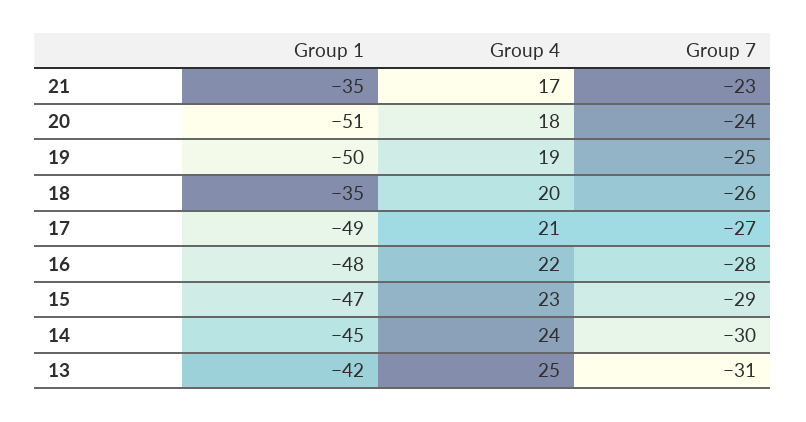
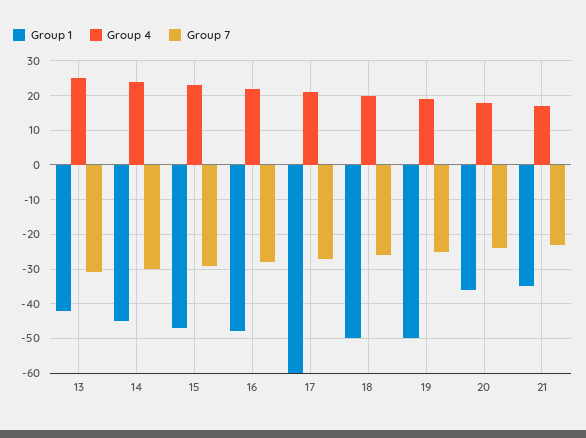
  {
    "Group 1": {
      "21": -35,
-     "20": -51,
+     "20": -35,
      "19": -50,
-     "18": -35,
+     "18": -50,
-     "17": -49,
+     "17": -60,
      "16": -48,
      "15": -47,
      "14": -45,
      "13": -42
    },
    "Group 4": {
      "21": 17,
      "20": 18,
      "19": 19,
      "18": 20,
      "17": 21,
      "16": 22,
      "15": 23,
      "14": 24,
      "13": 25
    },
    "Group 7": {
      "21": -23,
      "20": -24,
      "19": -25,
      "18": -26,
      "17": -27,
      "16": -28,
      "15": -29,
      "14": -30,
      "13": -31
    }
  }

